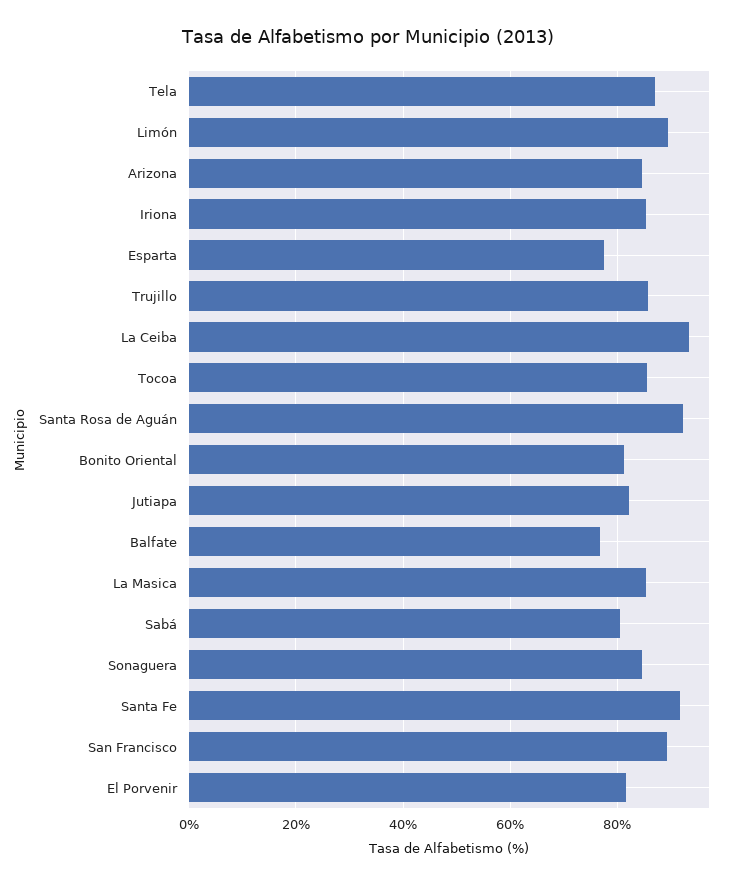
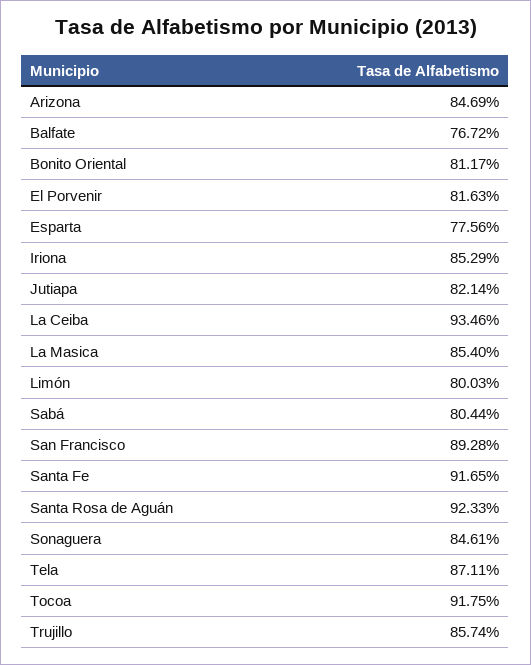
  {
    "Tela": 87.11,
-   "Limón": 90,
+   "Limón": 80.03,
    "Arizona": 84.69,
    "Iriona": 85.29,
    "Esparta": 77.56,
    "Trujillo": 85.74,
    "La Ceiba": 93.46,
-   "Tocoa": 86,
+   "Tocoa": 91.75,
    "Santa Rosa de Aguán": 92.33,
    "Bonito Oriental": 81.17,
    "Jutiapa": 82.14,
    "Balfate": 76.72,
    "La Masica": 85.4,
    "Sabá": 80.44,
    "Sonaguera": 84.61,
    "Santa Fe": 91.65,
    "San Francisco": 89.28,
    "El Porvenir": 81.63
  }

